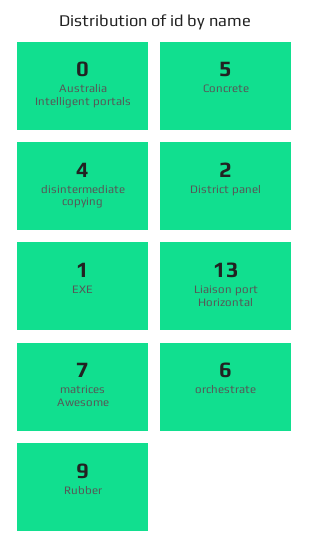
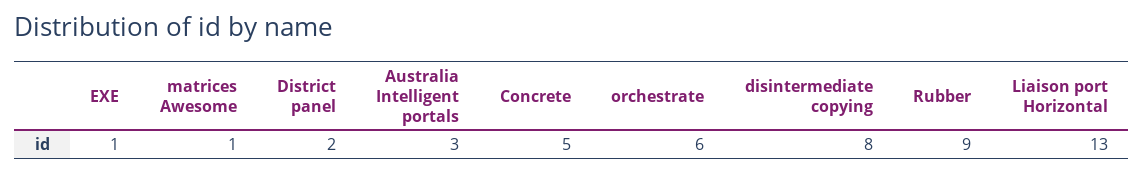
  {
-   "Australia Intelligent portals": 0,
+   "Australia Intelligent portals": 3,
    "Concrete": 5,
-   "disintermediate copying": 4,
+   "disintermediate copying": 8,
    "District panel": 2,
    "EXE": 1,
    "Liaison port Horizontal": 13,
-   "matrices Awesome": 7,
+   "matrices Awesome": 1,
    "orchestrate": 6,
    "Rubber": 9
  }

